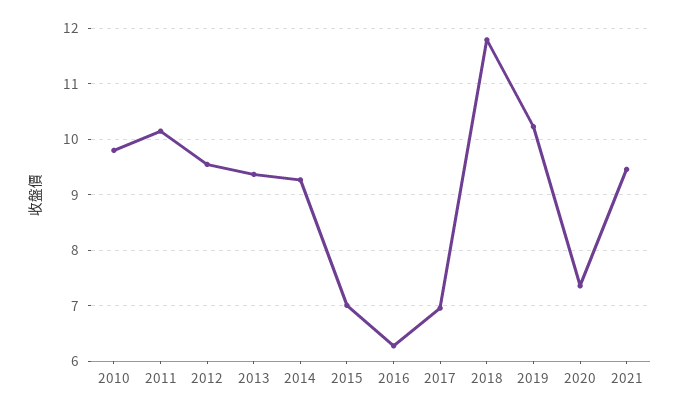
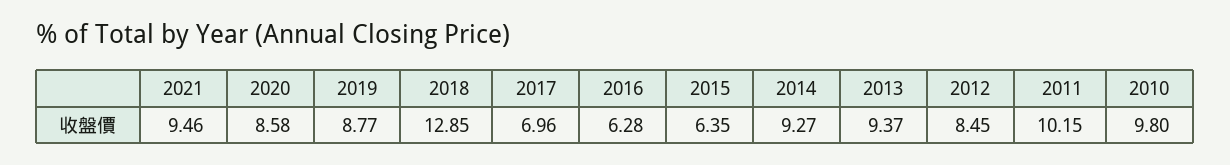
  {
    "2010": 9.8,
    "2011": 10.15,
-   "2012": 9.6,
+   "2012": 8.45,
    "2013": 9.37,
    "2014": 9.27,
-   "2015": 7,
+   "2015": 6.35,
    "2016": 6.28,
    "2017": 6.96,
-   "2018": 11.8,
+   "2018": 12.85,
-   "2019": 10.2,
+   "2019": 8.77,
-   "2020": 7.4,
+   "2020": 8.58,
    "2021": 9.46
  }

